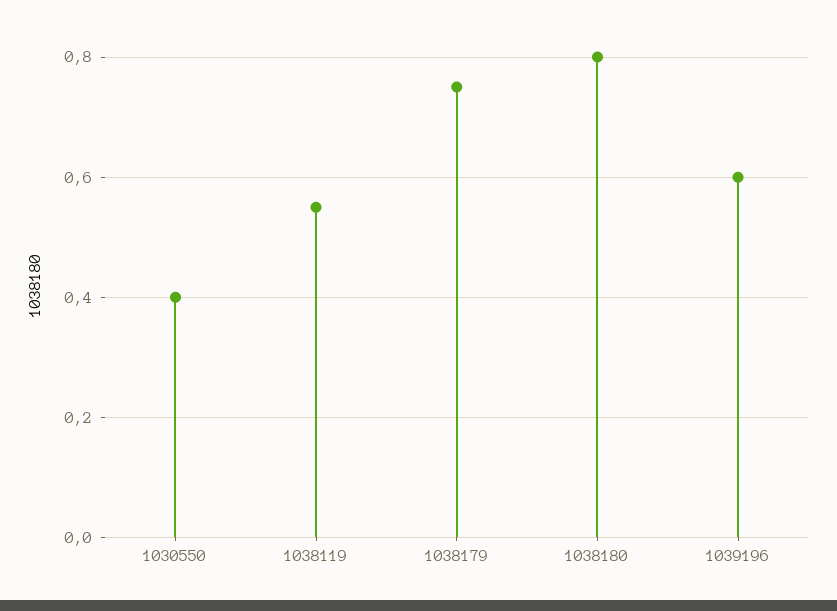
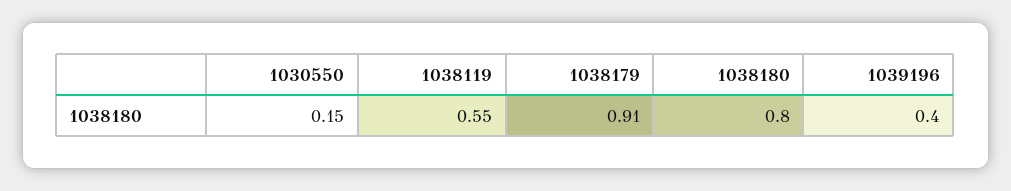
  {
-   "1030550": 0.4,
+   "1030550": 0.15,
    "1038119": 0.55,
-   "1038179": 0.75,
+   "1038179": 0.91,
    "1038180": 0.8,
-   "1039196": 0.6
+   "1039196": 0.4
  }

